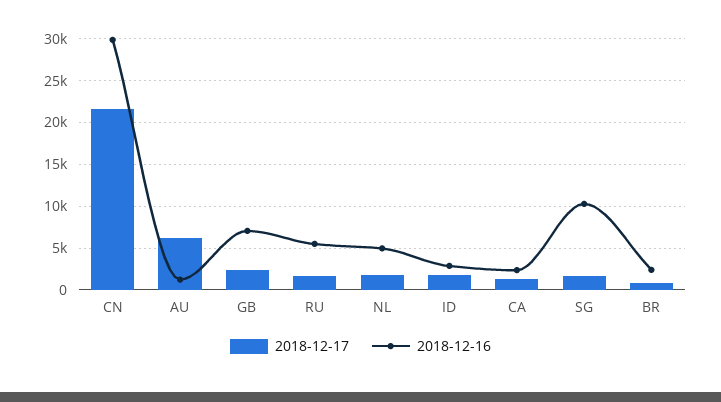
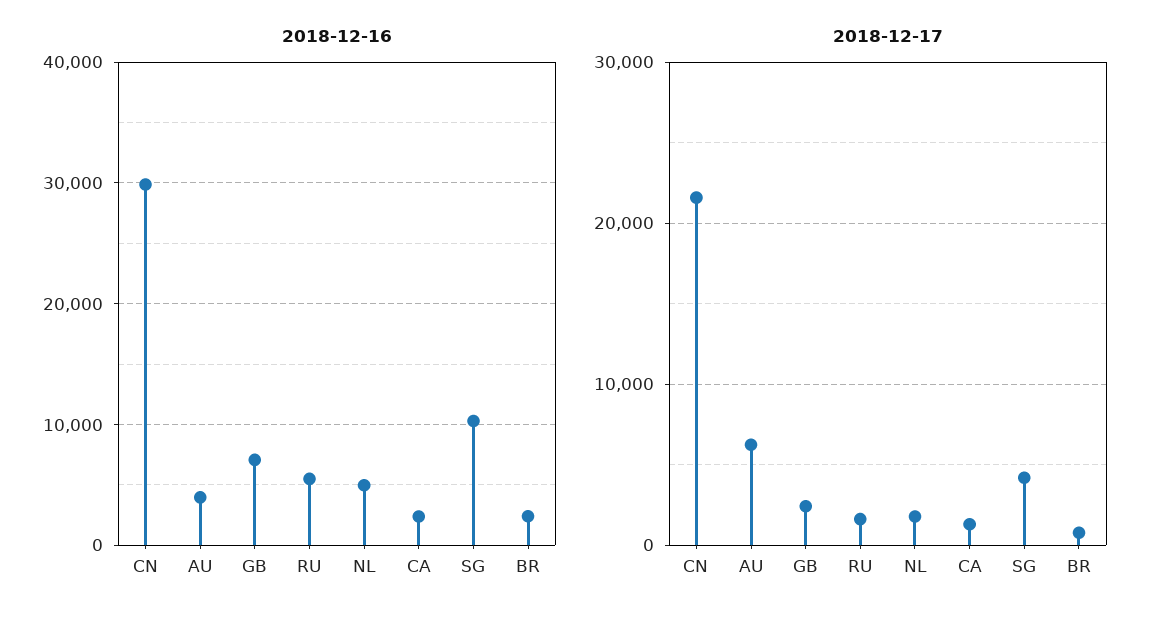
  {
    "2018-12-17": {
      "CN": 22000,
      "AU": 6000,
      "GB": 2000,
      "RU": 2000,
      "NL": 2000,
-     "ID": 2000,
      "CA": 1000,
-     "SG": 2000,
+     "SG": 4000,
      "BR": 1000
    },
    "2018-12-16": {
      "CN": 30000,
-     "AU": 1000,
+     "AU": 4000,
      "GB": 7000,
      "RU": 5000,
      "NL": 5000,
-     "ID": 3000,
      "CA": 2000,
      "SG": 10000,
      "BR": 2000
    }
  }

